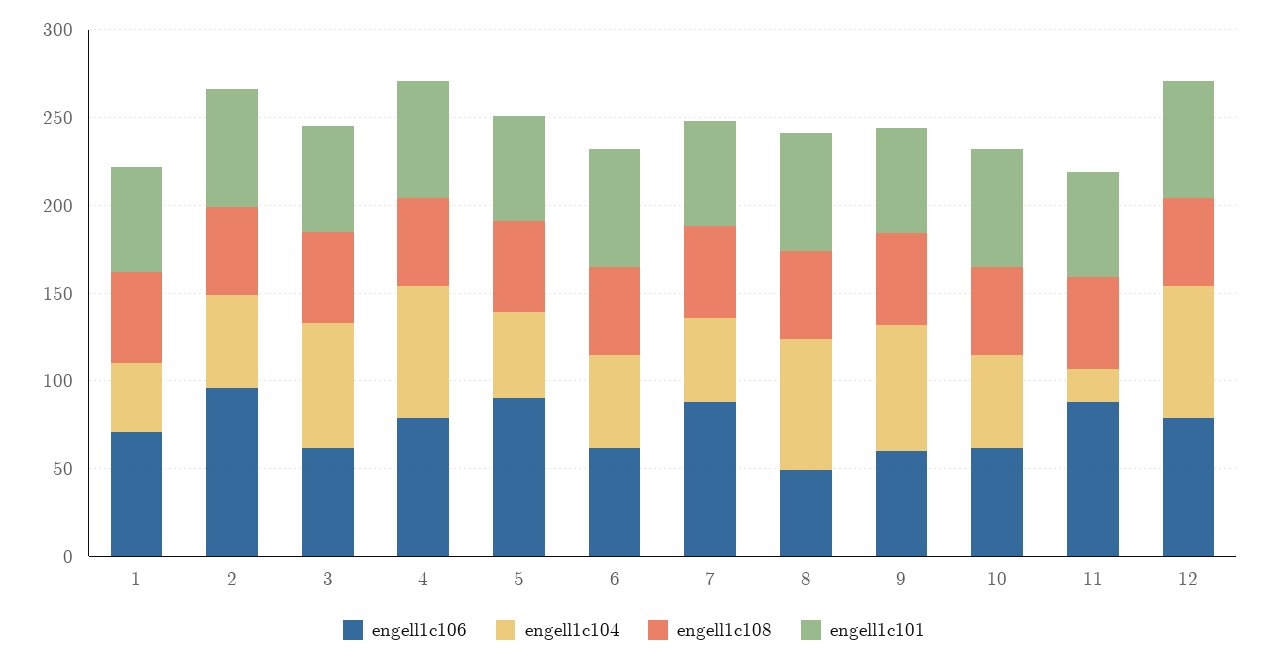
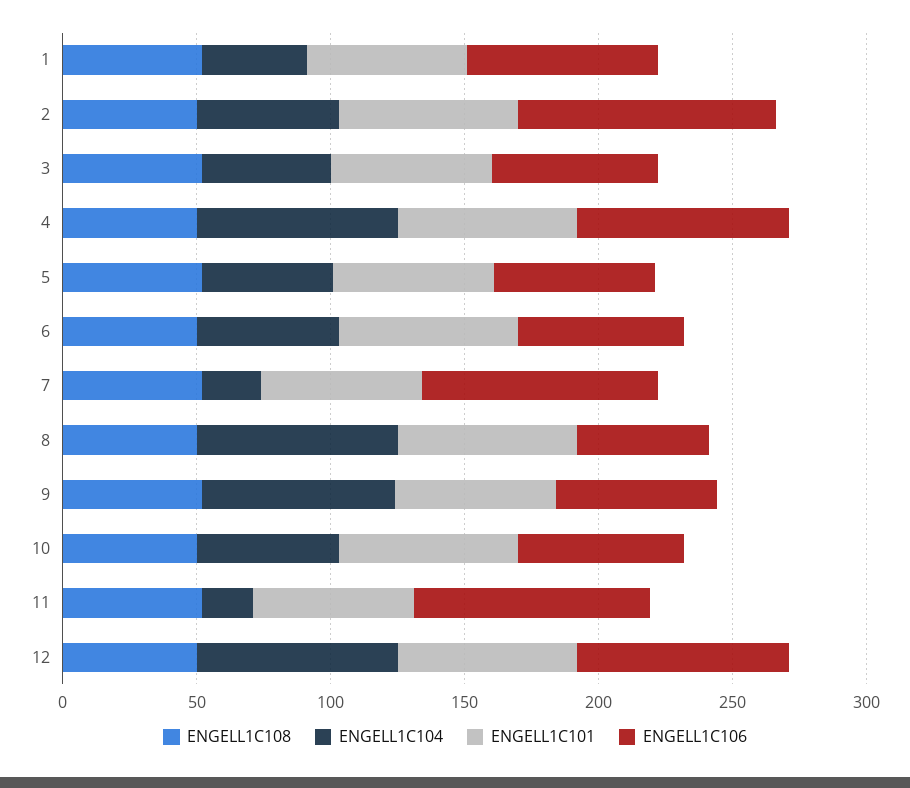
  {
    "engell1c106": {
      "1": 70,
      "2": 100,
      "3": 60,
      "4": 80,
-     "5": 90,
+     "5": 60,
      "6": 60,
      "7": 90,
      "8": 50,
      "9": 60,
      "10": 60,
      "11": 90,
      "12": 80
    },
    "engell1c104": {
      "1": 40,
      "2": 50,
-     "3": 70,
+     "3": 50,
      "4": 80,
      "5": 50,
      "6": 50,
-     "7": 50,
+     "7": 20,
      "8": 80,
      "9": 70,
      "10": 50,
      "11": 20,
      "12": 80
    },
    "engell1c108": {
      "1": 50,
      "2": 50,
      "3": 50,
      "4": 50,
      "5": 50,
      "6": 50,
      "7": 50,
      "8": 50,
      "9": 50,
      "10": 50,
      "11": 50,
      "12": 50
    },
    "engell1c101": {
      "1": 60,
      "2": 70,
      "3": 60,
      "4": 70,
      "5": 60,
      "6": 70,
      "7": 60,
      "8": 70,
      "9": 60,
      "10": 70,
      "11": 60,
      "12": 70
    }
  }

